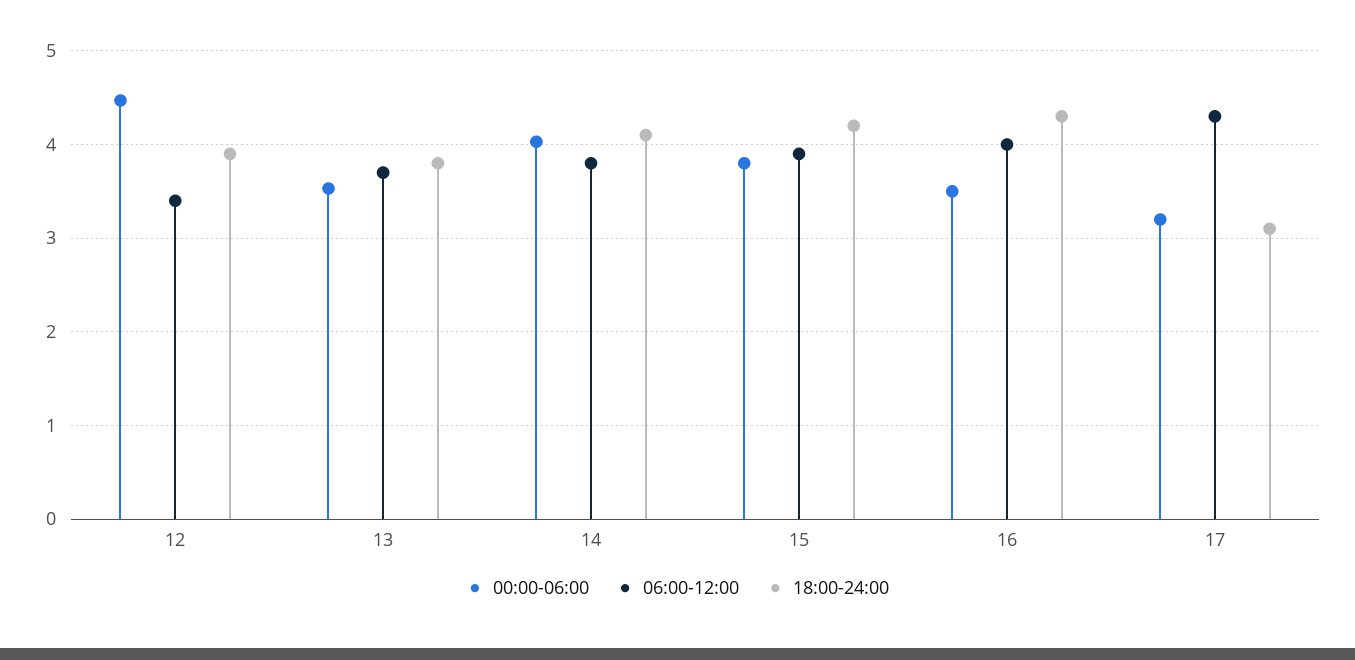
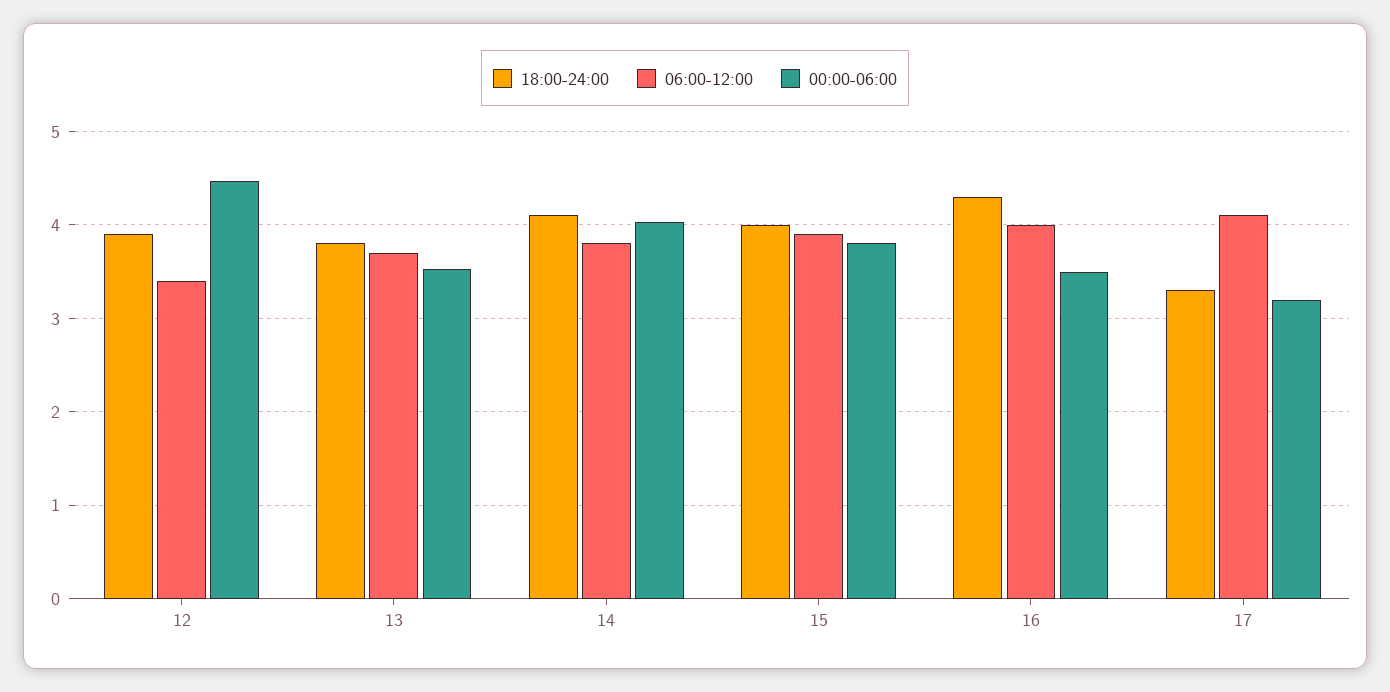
  {
    "00:00-06:00": {
      "12": 4.5,
      "13": 3.5,
      "14": 4,
      "15": 3.8,
      "16": 3.5,
      "17": 3.2
    },
    "06:00-12:00": {
      "12": 3.4,
      "13": 3.7,
      "14": 3.8,
      "15": 3.9,
      "16": 4,
-     "17": 4.3
+     "17": 4.1
    },
    "18:00-24:00": {
      "12": 3.9,
      "13": 3.8,
      "14": 4.1,
-     "15": 4.2,
+     "15": 4,
      "16": 4.3,
-     "17": 3.1
+     "17": 3.3
    }
  }

